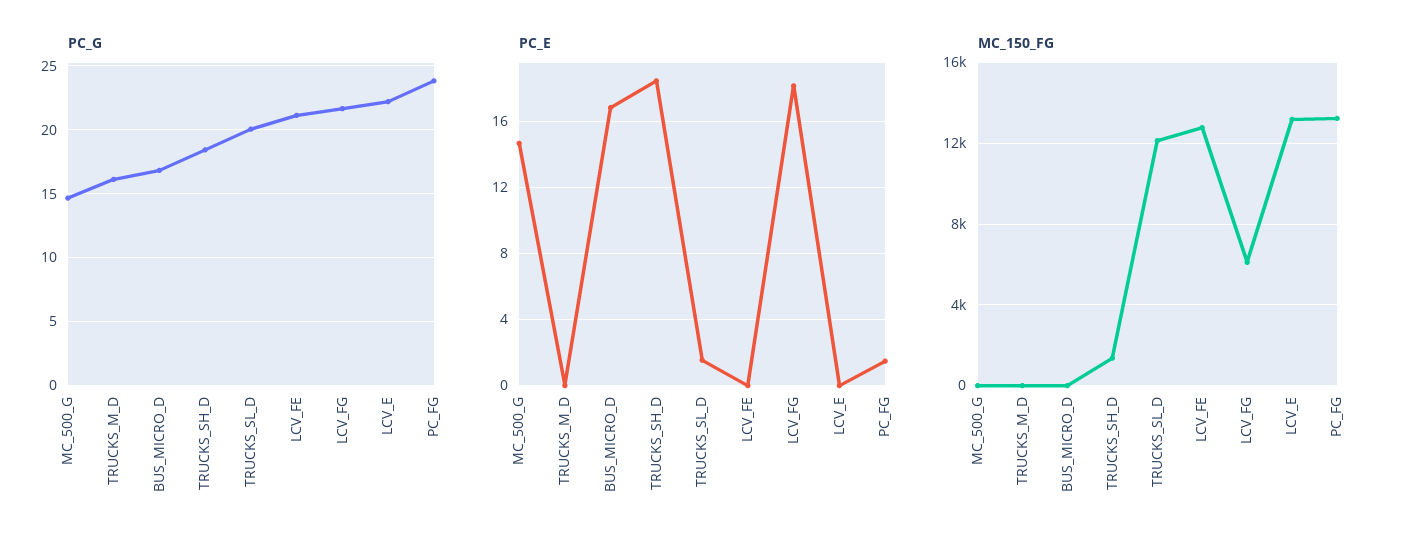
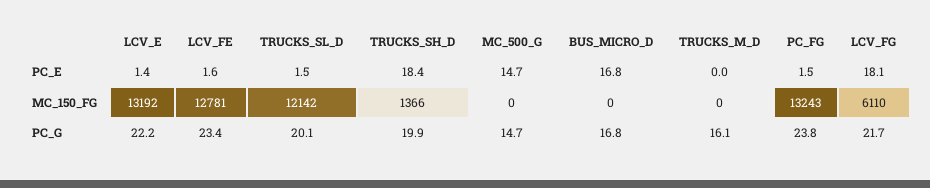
  {
    "PC_G": {
      "MC_500_G": 14.7,
      "TRUCKS_M_D": 16.1,
      "BUS_MICRO_D": 16.8,
-     "TRUCKS_SH_D": 18.5,
+     "TRUCKS_SH_D": 19.9,
      "TRUCKS_SL_D": 20.1,
-     "LCV_FE": 21,
+     "LCV_FE": 23.4,
      "LCV_FG": 21.7,
      "LCV_E": 22.2,
      "PC_FG": 23.8
    },
    "PC_E": {
      "MC_500_G": 14.7,
      "TRUCKS_M_D": 0,
      "BUS_MICRO_D": 16.8,
      "TRUCKS_SH_D": 18.4,
      "TRUCKS_SL_D": 1.5,
-     "LCV_FE": 0,
+     "LCV_FE": 1.6,
      "LCV_FG": 18.1,
-     "LCV_E": 0,
+     "LCV_E": 1.4,
      "PC_FG": 1.5
    },
    "MC_150_FG": {
      "MC_500_G": 0,
      "TRUCKS_M_D": 0,
      "BUS_MICRO_D": 0,
      "TRUCKS_SH_D": 1366,
      "TRUCKS_SL_D": 12142,
      "LCV_FE": 12781,
      "LCV_FG": 6110,
      "LCV_E": 13192,
      "PC_FG": 13243
    }
  }

